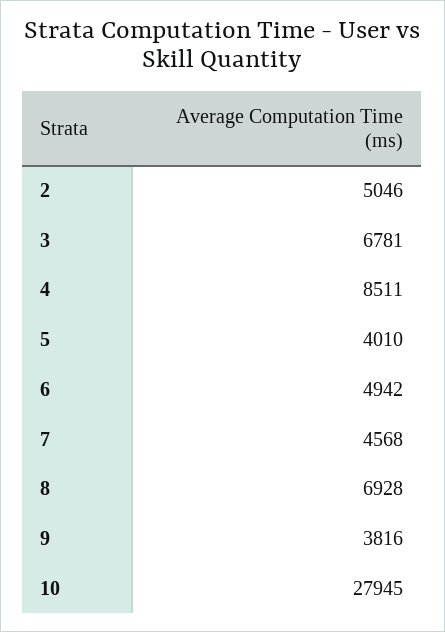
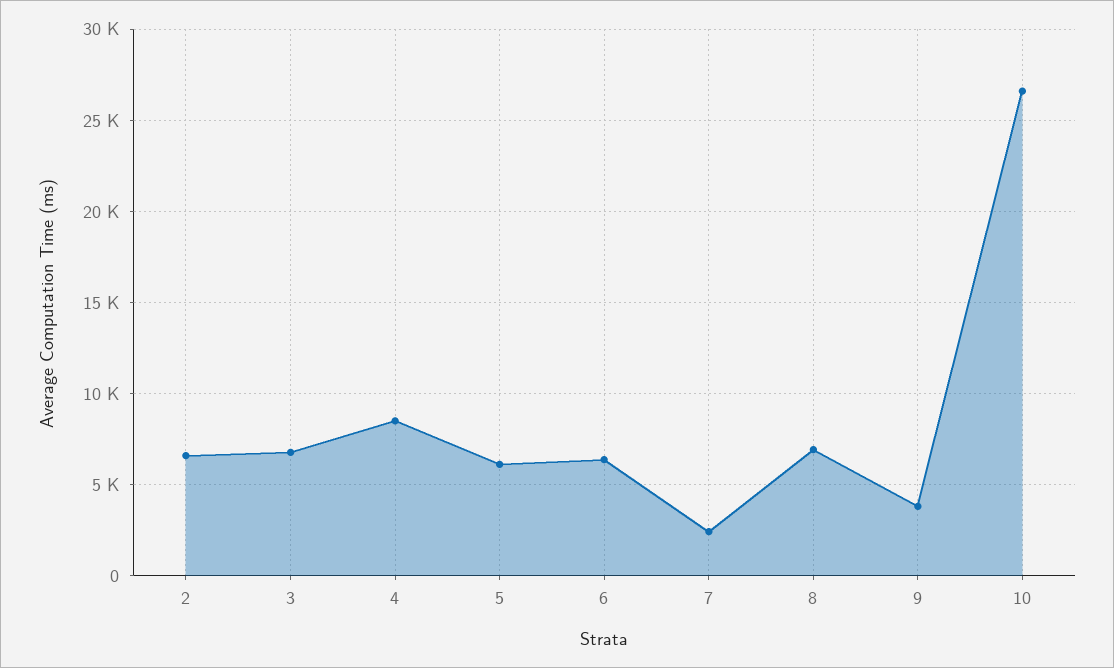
  {
-   "2": 5046,
+   "2": 6500,
    "3": 6781,
    "4": 8511,
-   "5": 4010,
+   "5": 6000,
-   "6": 4942,
+   "6": 6500,
-   "7": 4568,
+   "7": 2500,
    "8": 6928,
    "9": 3816,
-   "10": 27945
+   "10": 26500
  }

